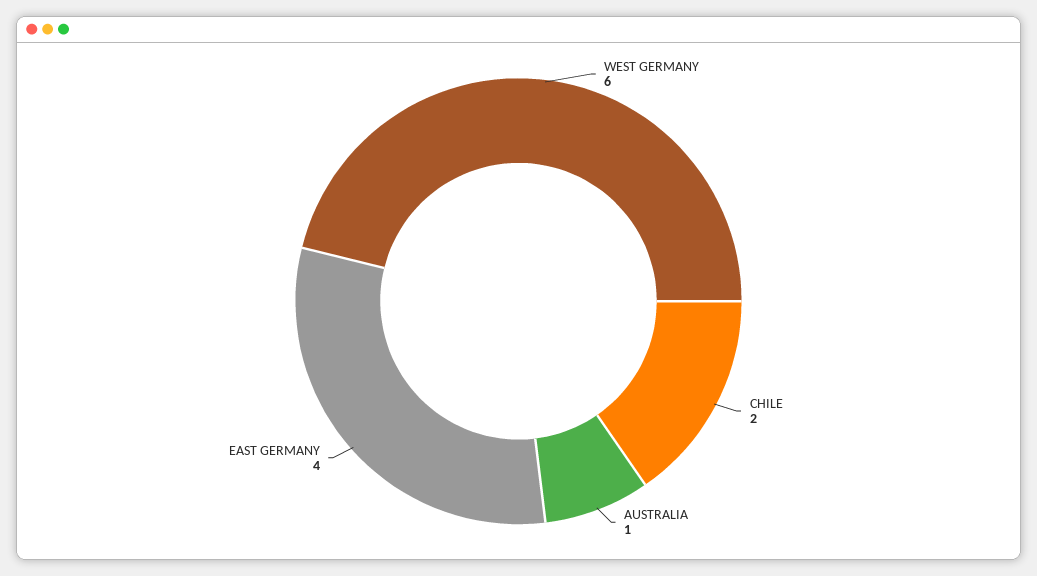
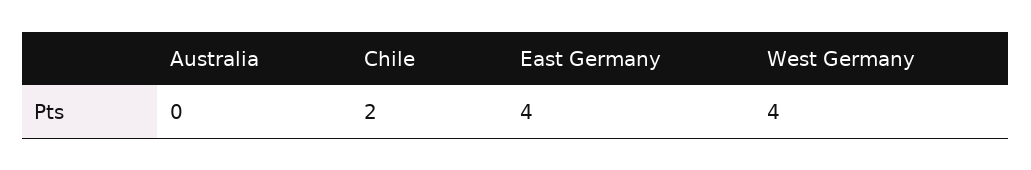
  {
-   "WEST GERMANY": 6,
+   "WEST GERMANY": 4,
    "CHILE": 2,
-   "AUSTRALIA": 1,
+   "AUSTRALIA": 0,
    "EAST GERMANY": 4
  }

